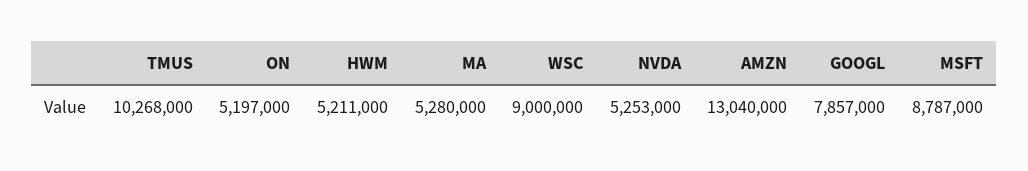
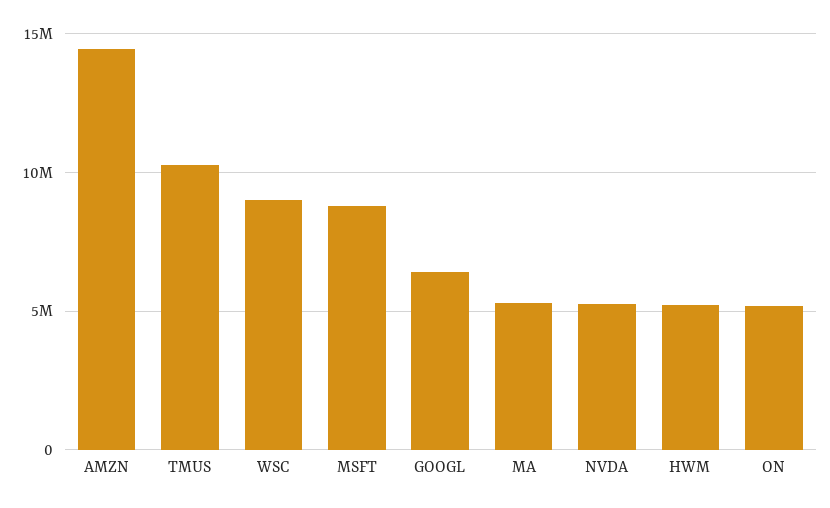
  {
    "TMUS": 10268000,
    "ON": 5197000,
    "HWM": 5211000,
    "MA": 5280000,
    "WSC": 9000000,
    "NVDA": 5253000,
-   "AMZN": 13040000,
+   "AMZN": 14500000,
-   "GOOGL": 7857000,
+   "GOOGL": 6500000,
    "MSFT": 8787000
  }

